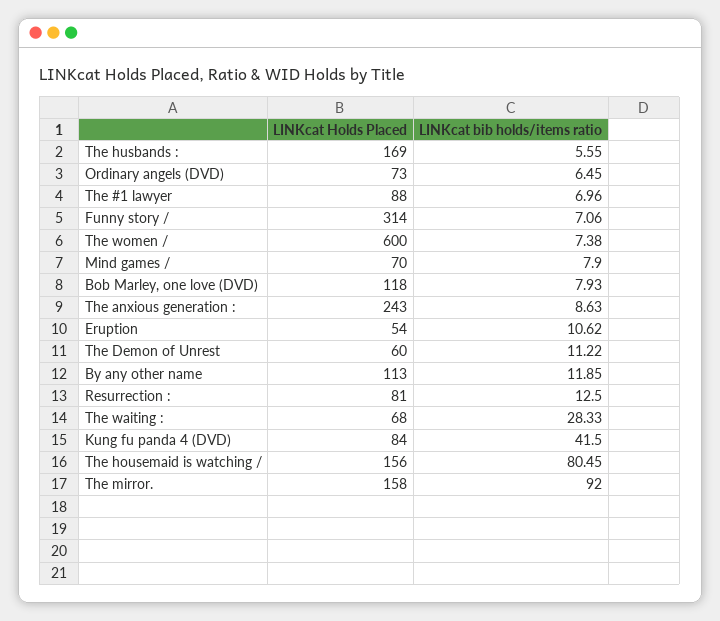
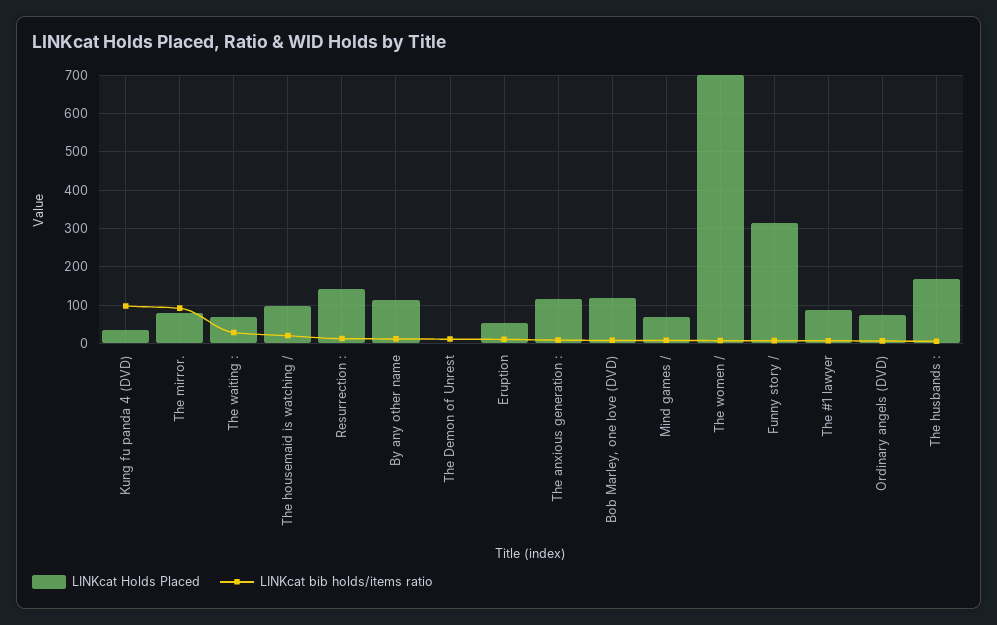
  {
    "LINKcat Holds Placed": {
      "The husbands :": 169,
      "Ordinary angels (DVD)": 73,
      "The #1 lawyer": 88,
      "Funny story /": 314,
-     "The women /": 600,
+     "The women /": 700,
      "Mind games /": 70,
      "Bob Marley, one love (DVD)": 118,
-     "The anxious generation :": 243,
+     "The anxious generation :": 120,
      "Eruption": 54,
-     "The Demon of Unrest": 60,
+     "The Demon of Unrest": 0,
      "By any other name": 113,
-     "Resurrection :": 81,
+     "Resurrection :": 140,
      "The waiting :": 68,
-     "Kung fu panda 4 (DVD)": 84,
+     "Kung fu panda 4 (DVD)": 40,
-     "The housemaid is watching /": 156,
+     "The housemaid is watching /": 100,
-     "The mirror.": 158
+     "The mirror.": 80
    },
    "LINKcat bib holds/items ratio": {
      "The husbands :": 5.55,
      "Ordinary angels (DVD)": 6.45,
      "The #1 lawyer": 6.96,
      "Funny story /": 7.06,
      "The women /": 7.38,
      "Mind games /": 7.9,
      "Bob Marley, one love (DVD)": 7.93,
      "The anxious generation :": 8.63,
      "Eruption": 10.62,
      "The Demon of Unrest": 11.22,
      "By any other name": 11.85,
      "Resurrection :": 12.5,
      "The waiting :": 28.33,
-     "Kung fu panda 4 (DVD)": 41.5,
+     "Kung fu panda 4 (DVD)": 100,
-     "The housemaid is watching /": 80.45,
+     "The housemaid is watching /": 20,
      "The mirror.": 92
    }
  }

